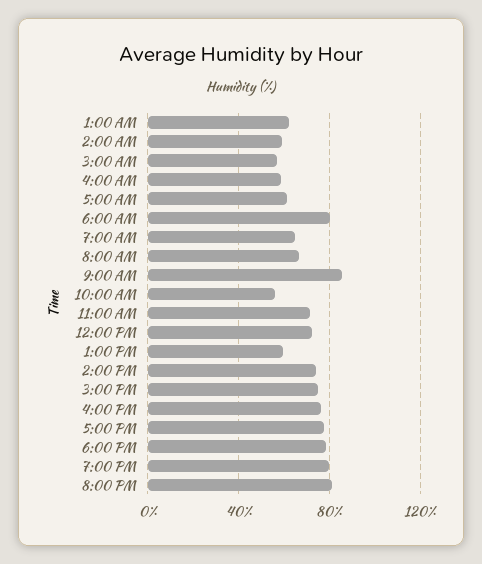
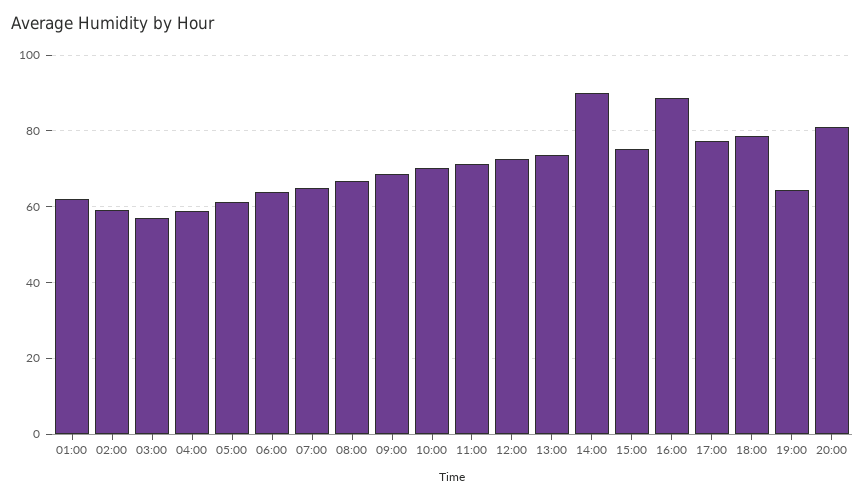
  {
    "1:00 AM": 62,
    "2:00 AM": 60,
    "3:00 AM": 56,
    "4:00 AM": 58,
    "5:00 AM": 62,
-   "6:00 AM": 80,
+   "6:00 AM": 64,
    "7:00 AM": 66,
    "8:00 AM": 66,
-   "9:00 AM": 85,
+   "9:00 AM": 68,
-   "10:00 AM": 55,
+   "10:00 AM": 70,
    "11:00 AM": 72,
    "12:00 PM": 72,
-   "1:00 PM": 60,
+   "1:00 PM": 74,
-   "2:00 PM": 75,
+   "2:00 PM": 90,
    "3:00 PM": 76,
-   "4:00 PM": 75,
+   "4:00 PM": 88,
    "5:00 PM": 78,
    "6:00 PM": 78,
-   "7:00 PM": 80,
+   "7:00 PM": 64,
    "8:00 PM": 80
  }

